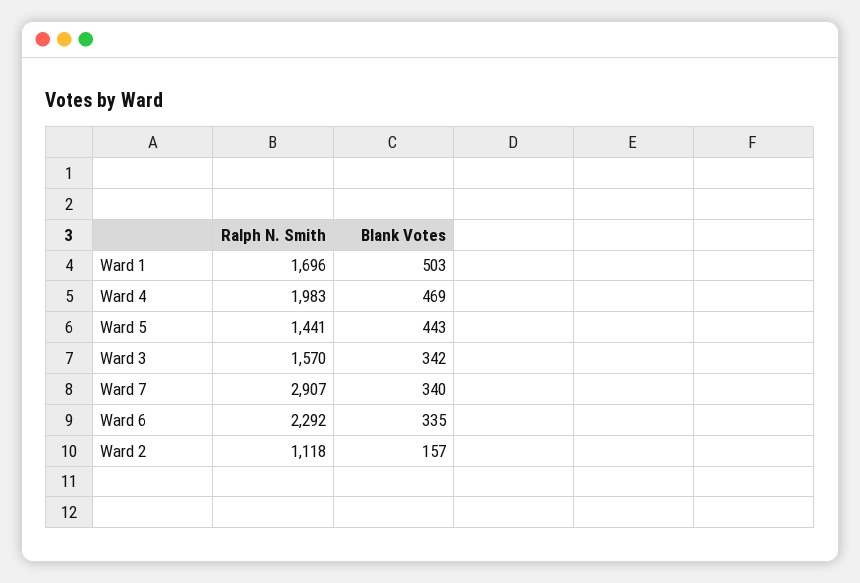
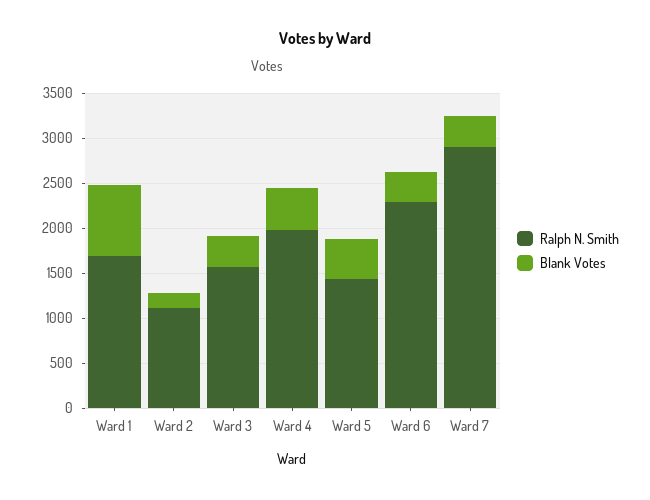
  {
    "Ralph N. Smith": {
      "Ward 1": 1696,
      "Ward 4": 1983,
      "Ward 5": 1441,
      "Ward 3": 1570,
      "Ward 7": 2907,
      "Ward 6": 2292,
      "Ward 2": 1118
    },
    "Blank Votes": {
-     "Ward 1": 503,
+     "Ward 1": 800,
      "Ward 4": 469,
      "Ward 5": 443,
      "Ward 3": 342,
      "Ward 7": 340,
      "Ward 6": 335,
      "Ward 2": 157
    }
  }

